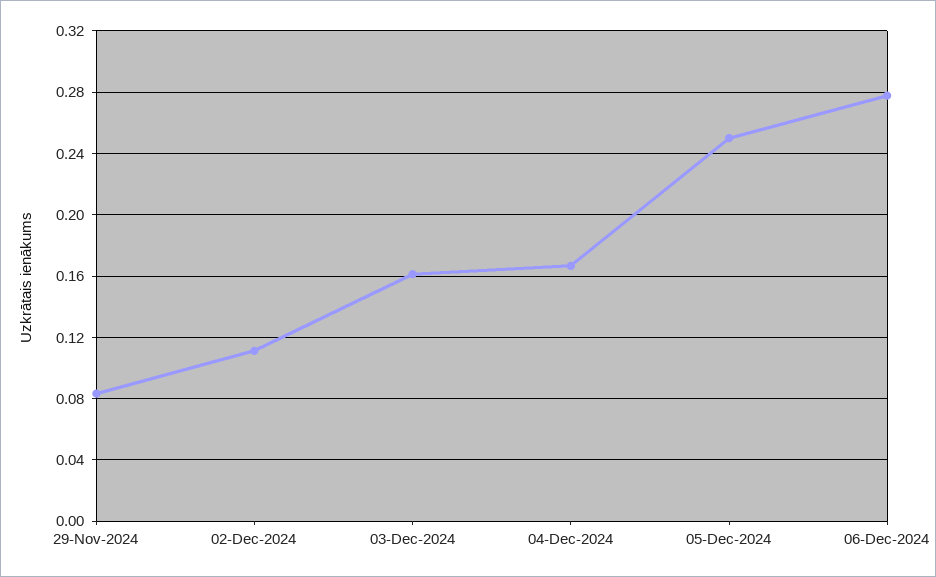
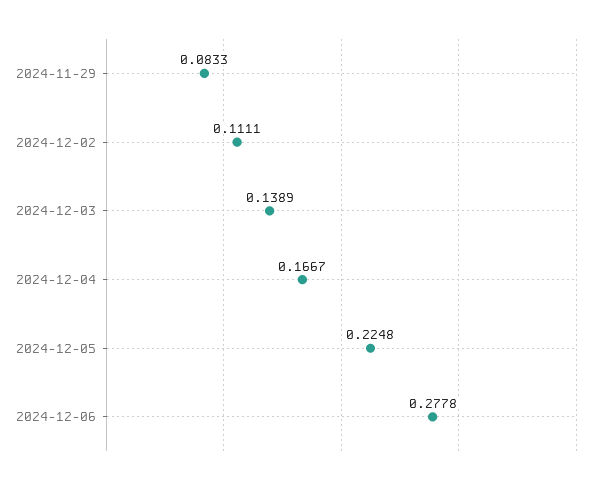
  {
    "29-Nov-2024": 0.0833,
    "02-Dec-2024": 0.1111,
-   "03-Dec-2024": 0.16,
+   "03-Dec-2024": 0.1389,
    "04-Dec-2024": 0.1667,
-   "05-Dec-2024": 0.25,
+   "05-Dec-2024": 0.2248,
    "06-Dec-2024": 0.2778
  }

